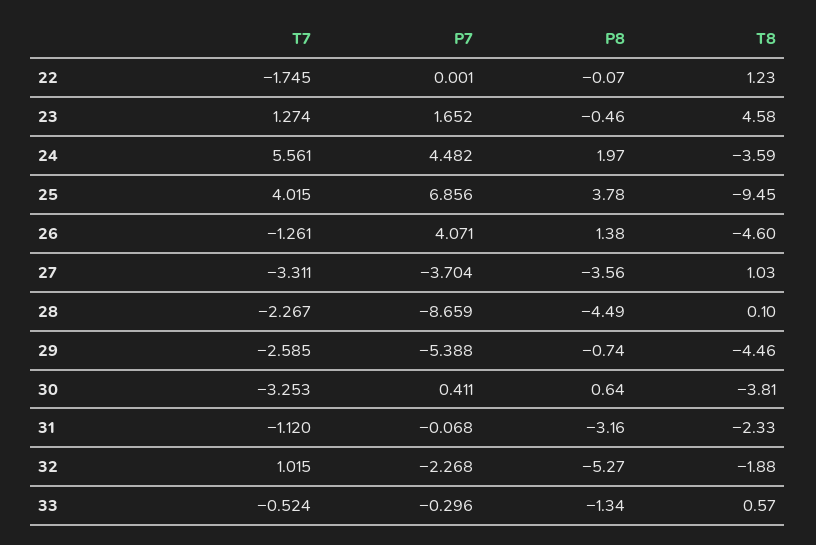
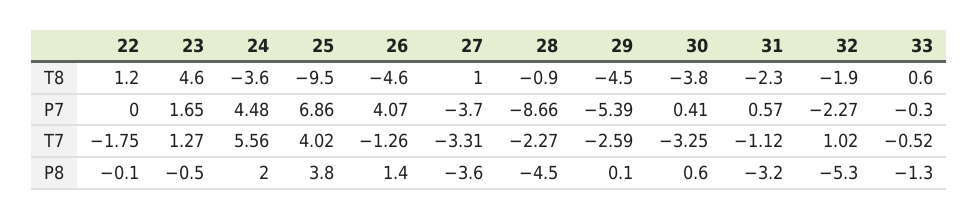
  {
    "T7": {
      "22": -1.745,
      "23": 1.274,
      "24": 5.561,
      "25": 4.015,
      "26": -1.261,
      "27": -3.311,
      "28": -2.267,
      "29": -2.585,
      "30": -3.253,
      "31": -1.12,
      "32": 1.015,
      "33": -0.524
    },
    "P7": {
      "22": 0.001,
      "23": 1.652,
      "24": 4.482,
      "25": 6.856,
      "26": 4.071,
      "27": -3.704,
      "28": -8.659,
      "29": -5.388,
      "30": 0.411,
-     "31": -0.068,
+     "31": 0.57,
      "32": -2.268,
      "33": -0.296
    },
    "P8": {
      "22": -0.07,
      "23": -0.46,
      "24": 1.97,
      "25": 3.78,
      "26": 1.38,
      "27": -3.56,
      "28": -4.49,
-     "29": -0.74,
+     "29": 0.1,
      "30": 0.64,
      "31": -3.16,
      "32": -5.27,
      "33": -1.34
    },
    "T8": {
      "22": 1.23,
      "23": 4.58,
      "24": -3.59,
      "25": -9.45,
      "26": -4.6,
      "27": 1.03,
-     "28": 0.1,
+     "28": -0.9,
      "29": -4.46,
      "30": -3.81,
      "31": -2.33,
      "32": -1.88,
      "33": 0.57
    }
  }

